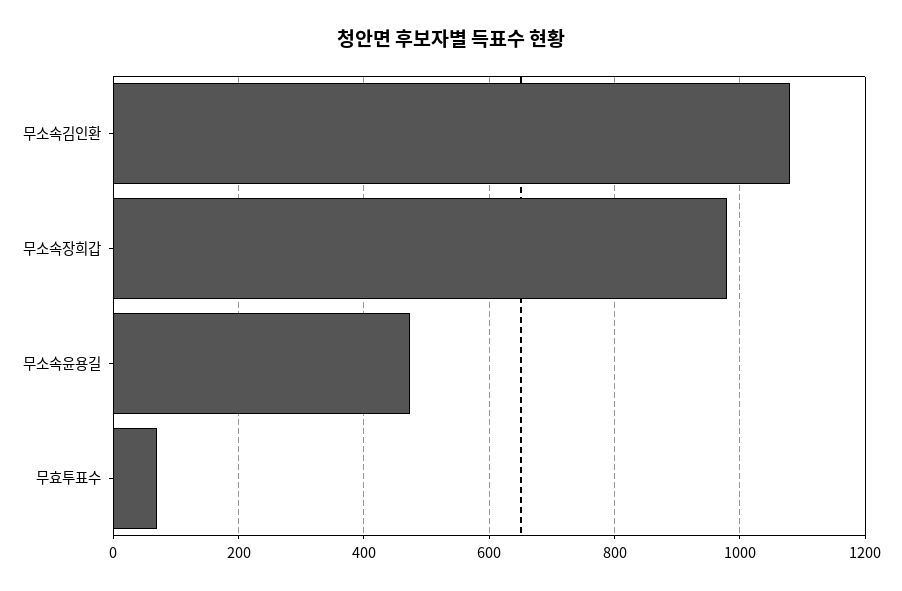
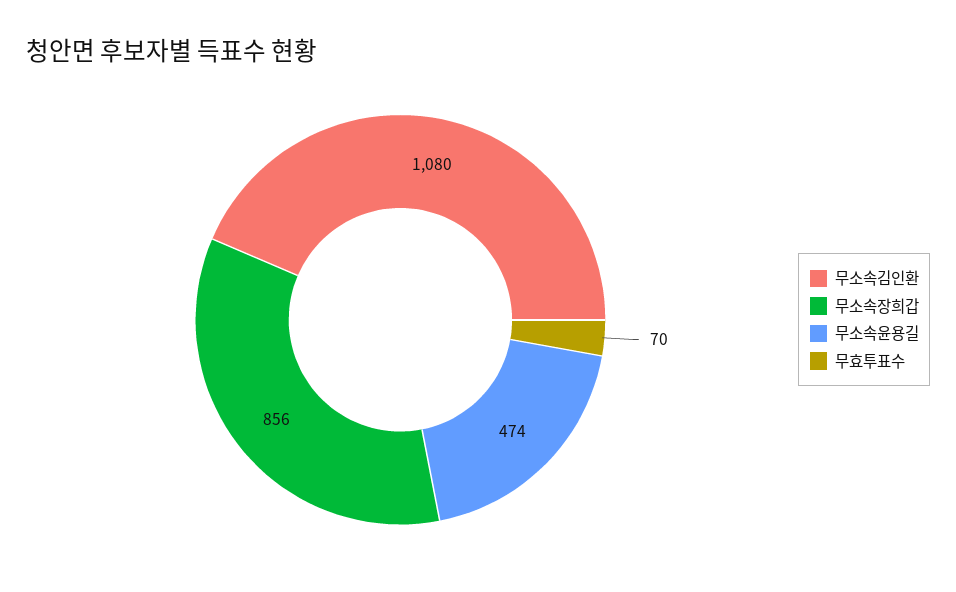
  {
    "무소속김인환": 1080,
-   "무소속장희갑": 980,
+   "무소속장희갑": 856,
    "무소속윤용길": 474,
    "무효투표수": 70
  }

